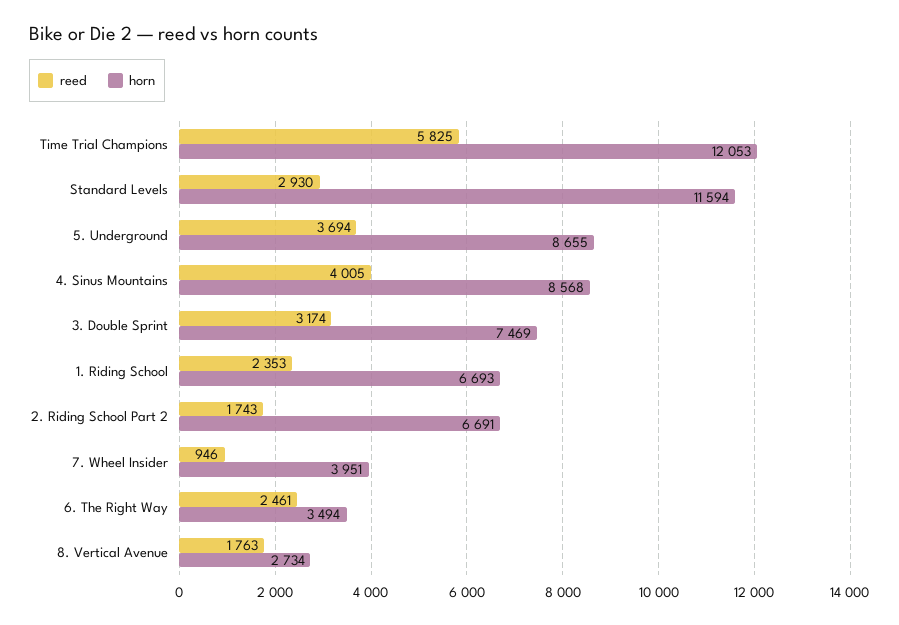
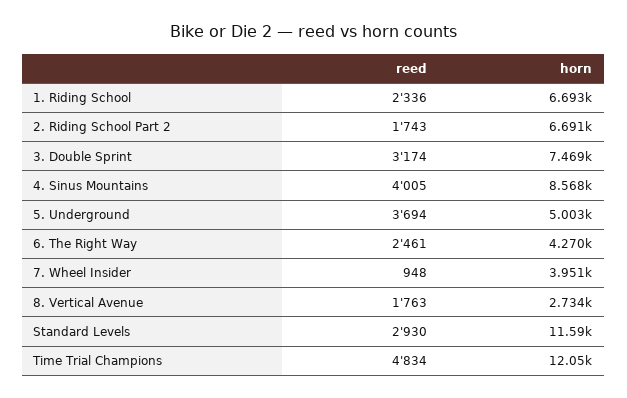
  {
    "reed": {
-     "Time Trial Champions": 5825,
+     "Time Trial Champions": 4834,
      "Standard Levels": 2930,
      "5. Underground": 3694,
      "4. Sinus Mountains": 4005,
      "3. Double Sprint": 3174,
-     "1. Riding School": 2353,
+     "1. Riding School": 2336,
      "2. Riding School Part 2": 1743,
-     "7. Wheel Insider": 946,
+     "7. Wheel Insider": 948,
      "6. The Right Way": 2461,
      "8. Vertical Avenue": 1763
    },
    "horn": {
      "Time Trial Champions": 12053,
      "Standard Levels": 11594,
-     "5. Underground": 8655,
+     "5. Underground": 5003,
      "4. Sinus Mountains": 8568,
      "3. Double Sprint": 7469,
      "1. Riding School": 6693,
      "2. Riding School Part 2": 6691,
      "7. Wheel Insider": 3951,
-     "6. The Right Way": 3494,
+     "6. The Right Way": 4270,
      "8. Vertical Avenue": 2734
    }
  }

